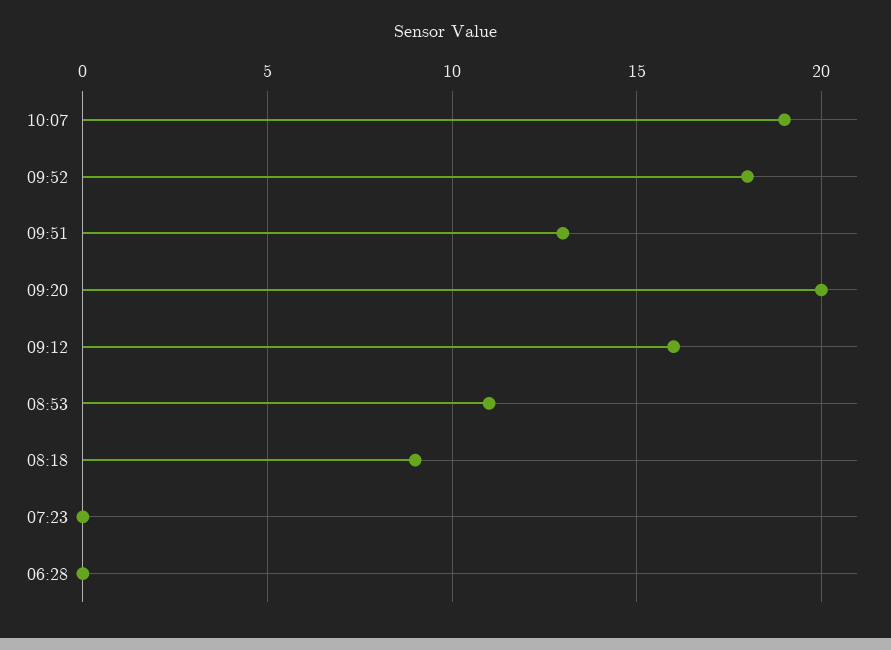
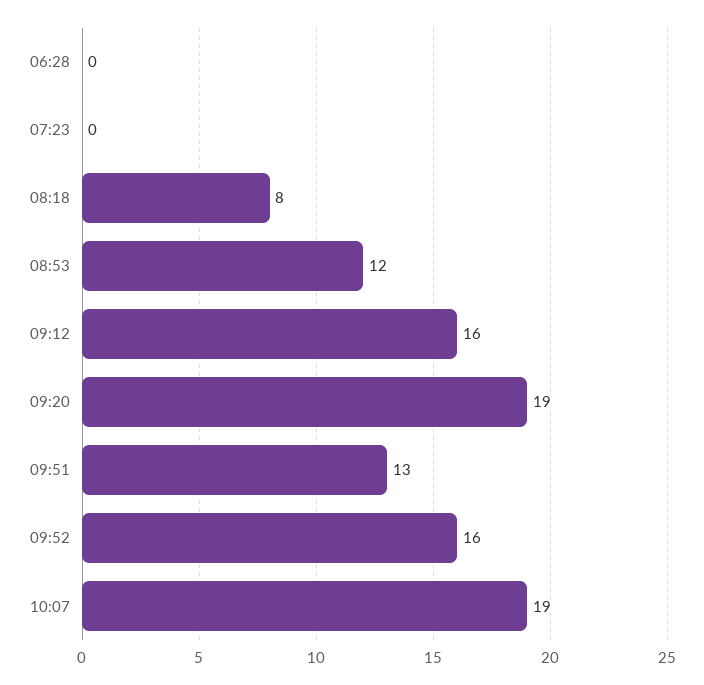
  {
    "10:07": 19,
-   "09:52": 18,
+   "09:52": 16,
    "09:51": 13,
-   "09:20": 20,
+   "09:20": 19,
    "09:12": 16,
-   "08:53": 11,
+   "08:53": 12,
-   "08:18": 9,
+   "08:18": 8,
    "07:23": 0,
    "06:28": 0
  }

